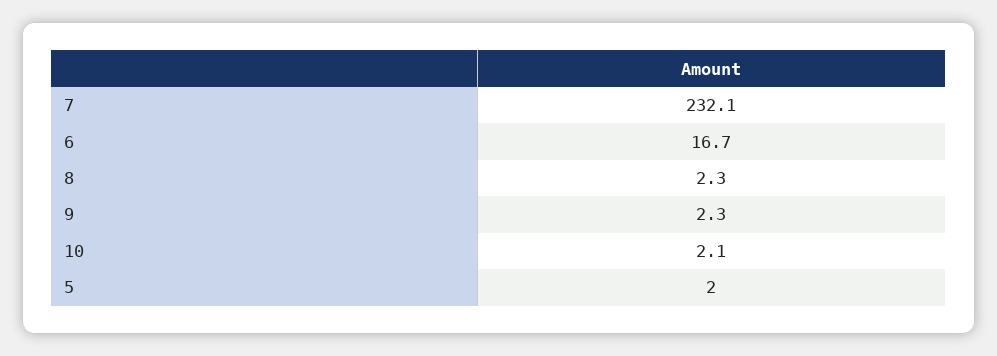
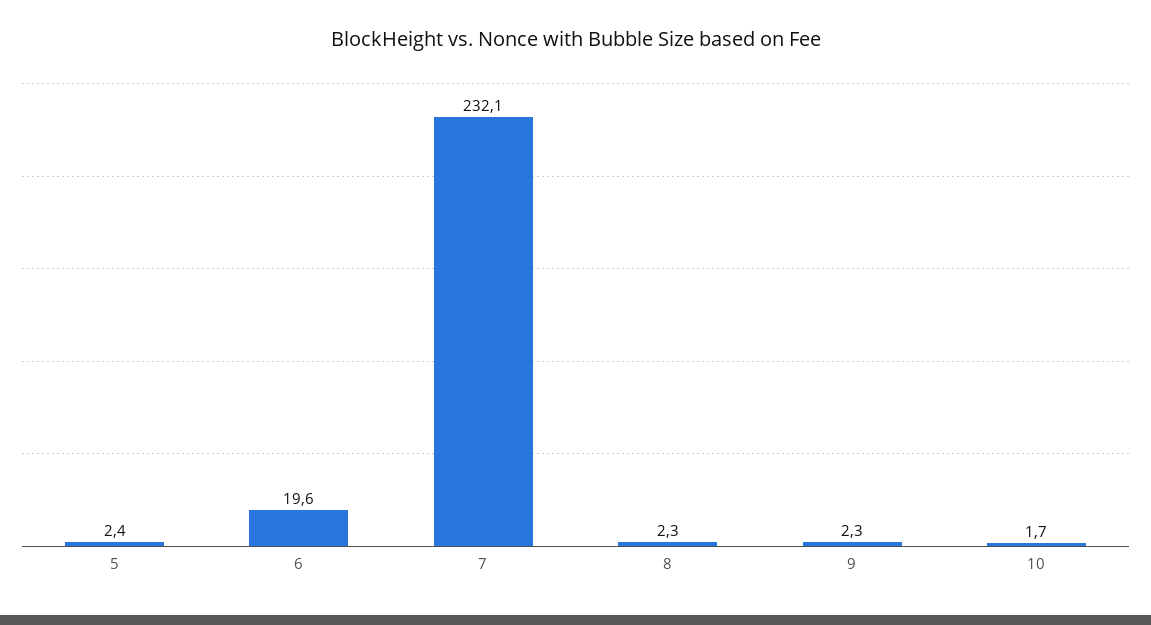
  {
    "7": 232.1,
-   "6": 16.7,
+   "6": 19.6,
    "8": 2.3,
    "9": 2.3,
-   "10": 2.1,
+   "10": 1.7,
-   "5": 2
+   "5": 2.4
  }

